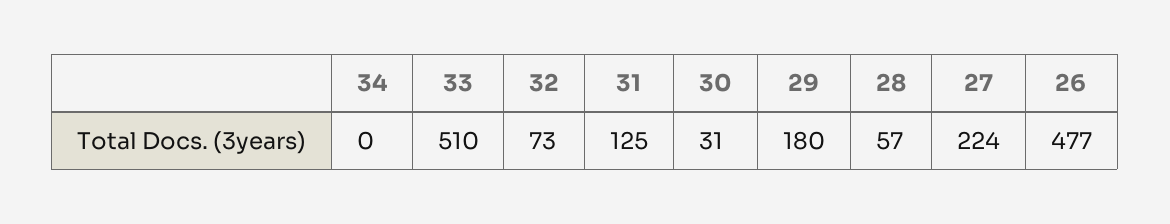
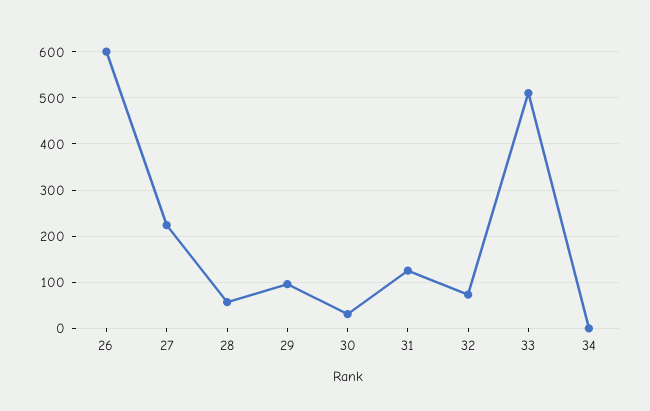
  {
    "34": 0,
    "33": 510,
    "32": 73,
    "31": 125,
    "30": 31,
-   "29": 180,
+   "29": 100,
    "28": 57,
    "27": 224,
-   "26": 477
+   "26": 600
  }

